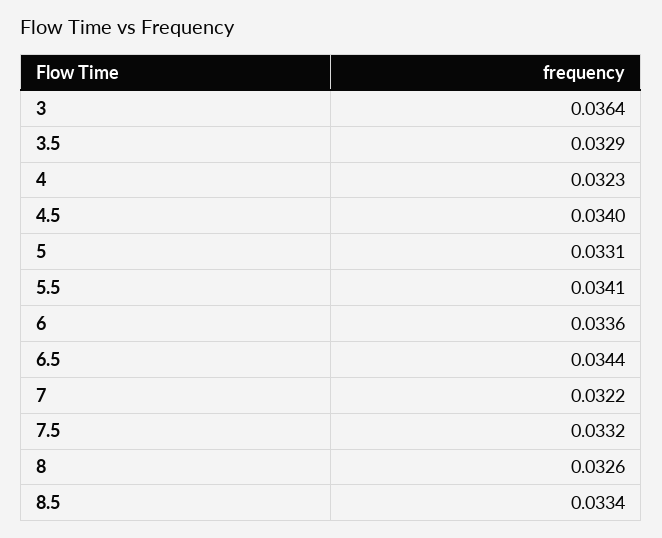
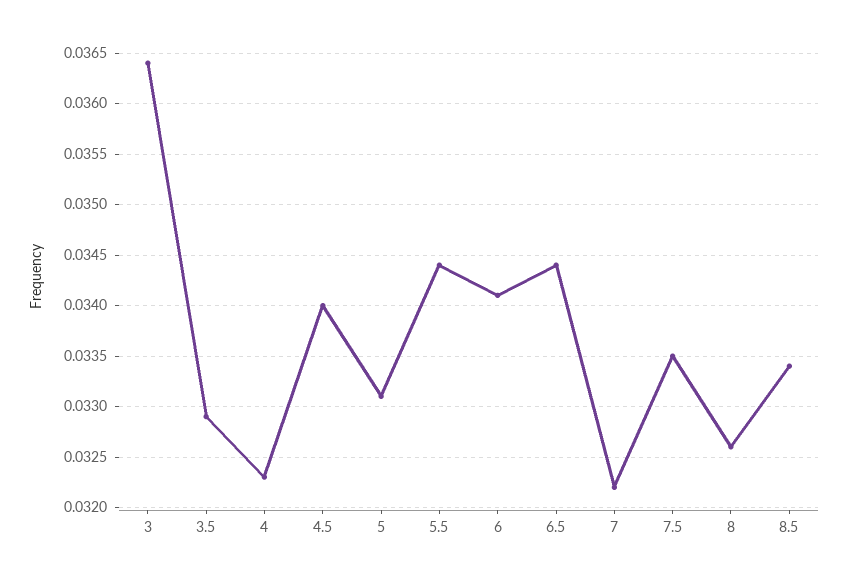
  {
    "3": 0.0364,
    "3.5": 0.0329,
    "4": 0.0323,
    "4.5": 0.034,
    "5": 0.0331,
-   "5.5": 0.0341,
+   "5.5": 0.0344,
-   "6": 0.0336,
+   "6": 0.0341,
    "6.5": 0.0344,
    "7": 0.0322,
-   "7.5": 0.0332,
+   "7.5": 0.0335,
    "8": 0.0326,
    "8.5": 0.0334
  }

